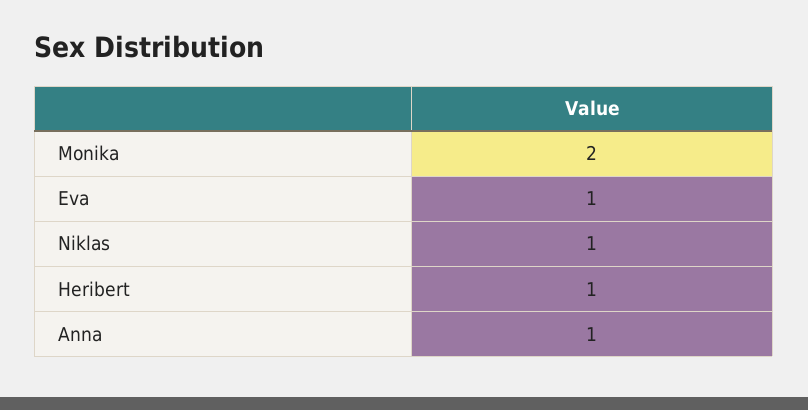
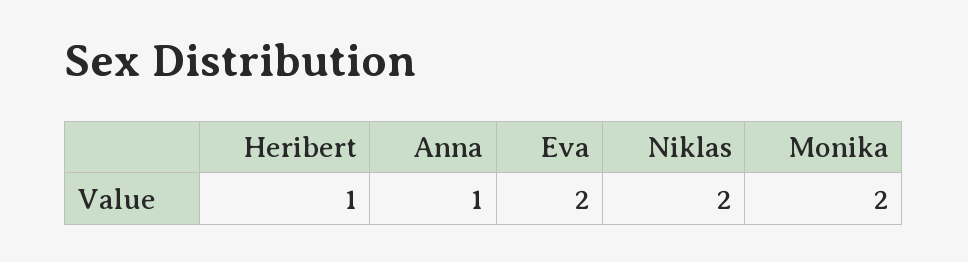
  {
    "Monika": 2,
-   "Eva": 1,
+   "Eva": 2,
-   "Niklas": 1,
+   "Niklas": 2,
    "Heribert": 1,
    "Anna": 1
  }

